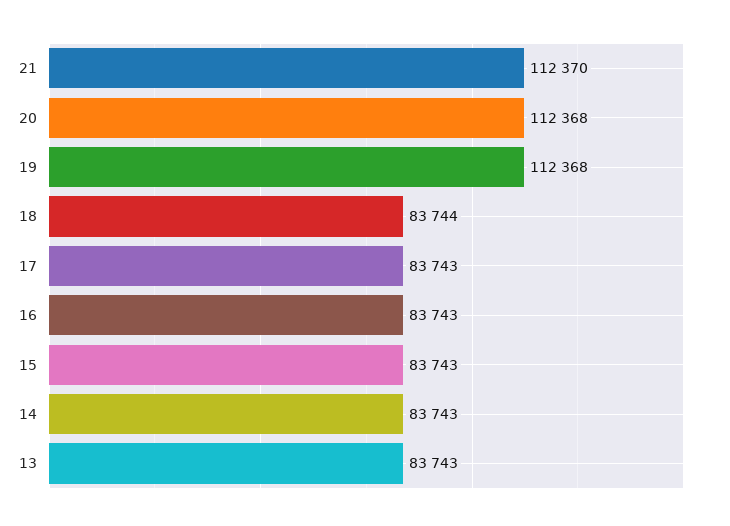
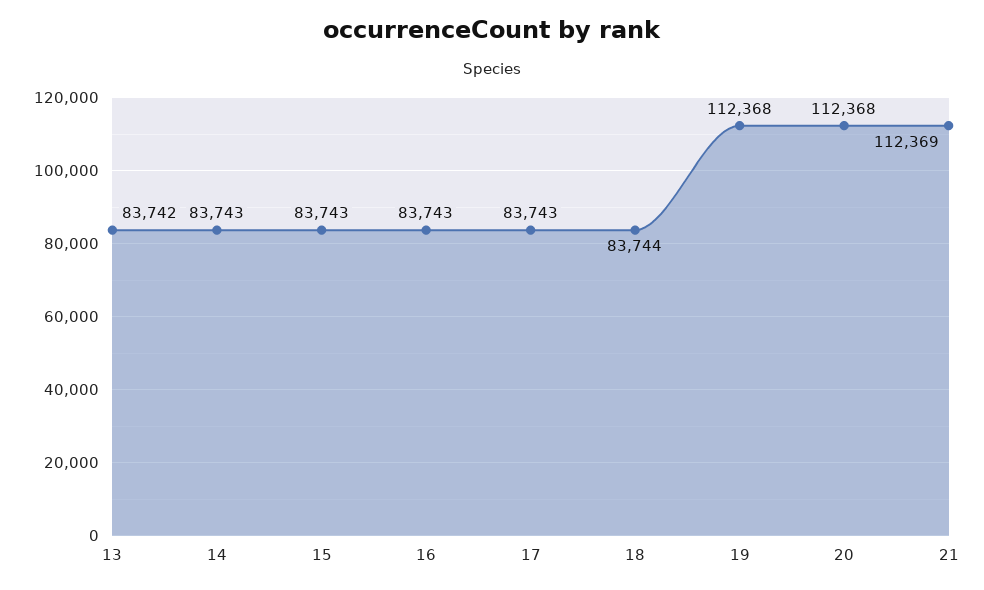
  {
-   "21": 112370,
+   "21": 112369,
    "20": 112368,
    "19": 112368,
    "18": 83744,
    "17": 83743,
    "16": 83743,
    "15": 83743,
    "14": 83743,
-   "13": 83743
+   "13": 83742
  }

